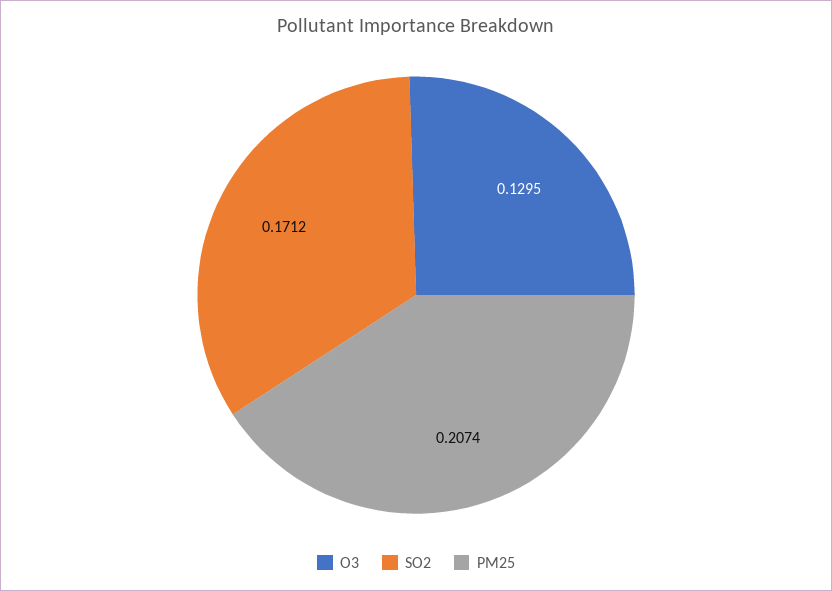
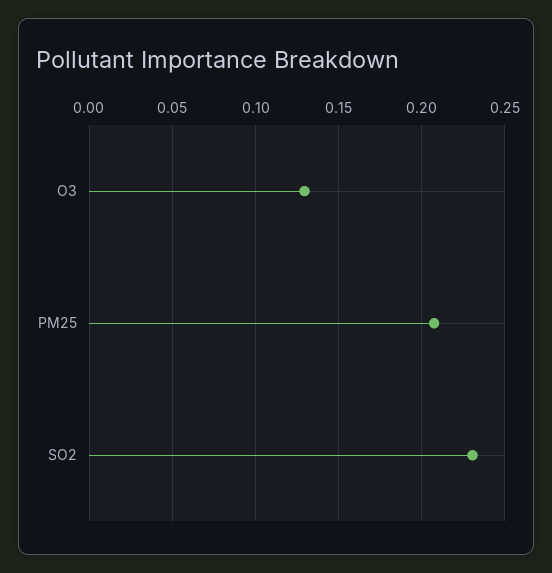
  {
    "O3": 0.1295,
-   "SO2": 0.1712,
+   "SO2": 0.23,
    "PM25": 0.2074
  }

